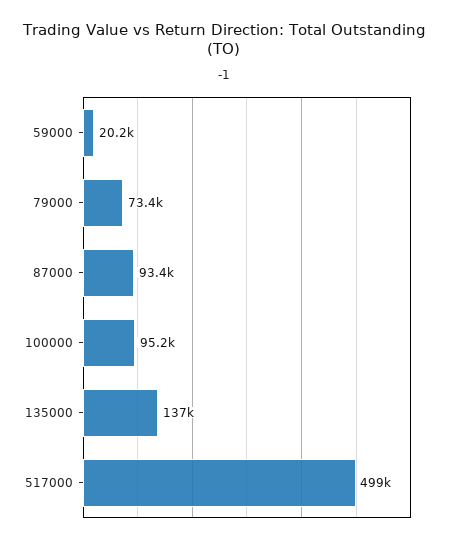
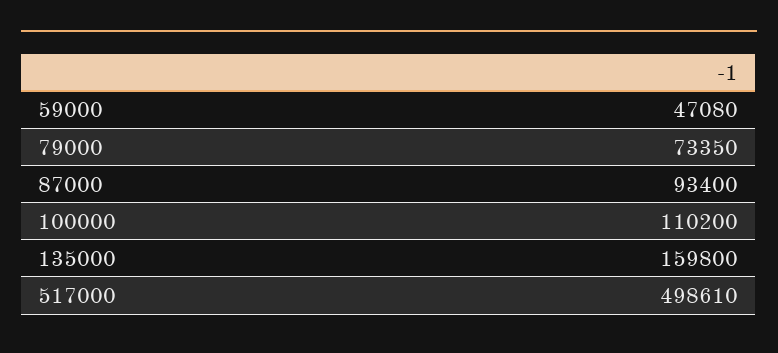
  {
-   "59000": 20200,
+   "59000": 47080,
    "79000": 73350,
    "87000": 93400,
-   "100000": 95200,
+   "100000": 110200,
-   "135000": 137000,
+   "135000": 159800,
    "517000": 498610
  }

